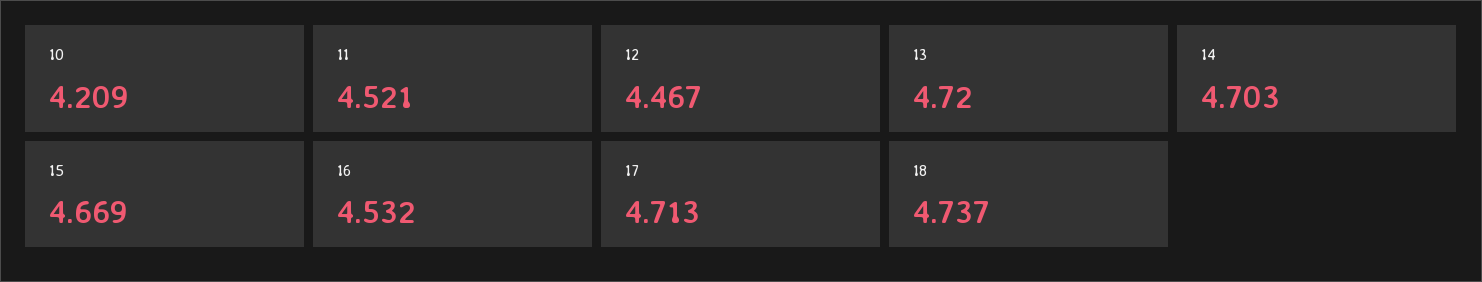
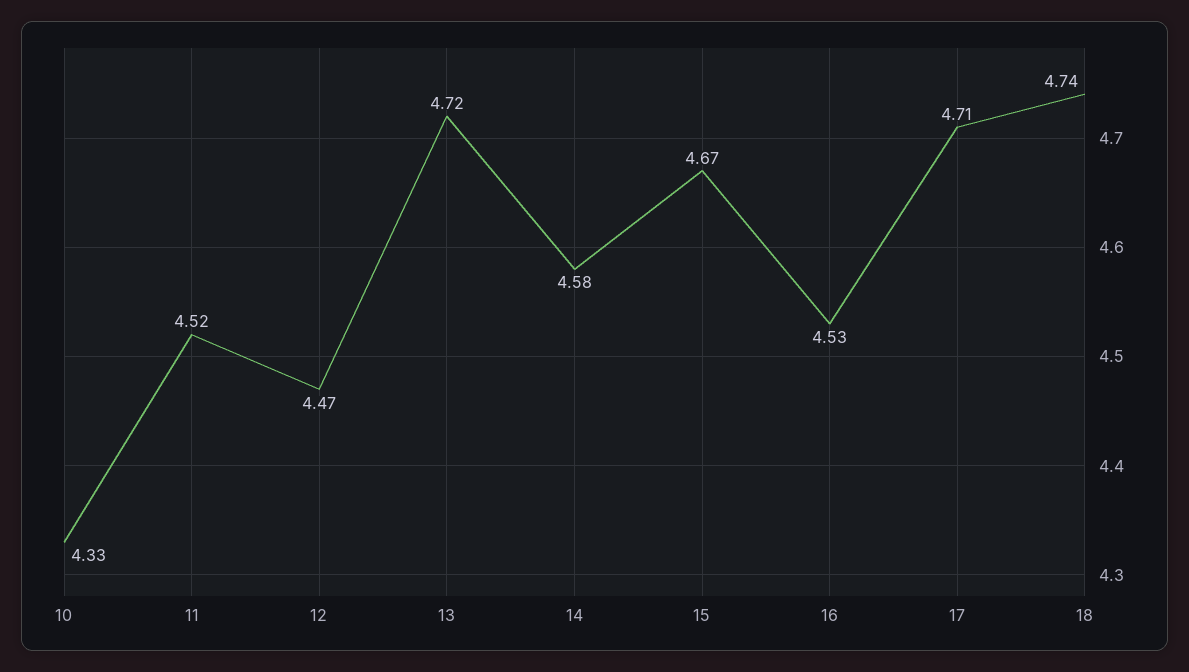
  {
-   "10": 4.209,
+   "10": 4.33,
    "11": 4.521,
    "12": 4.467,
    "13": 4.72,
-   "14": 4.703,
+   "14": 4.58,
    "15": 4.669,
    "16": 4.532,
    "17": 4.713,
    "18": 4.737
  }

